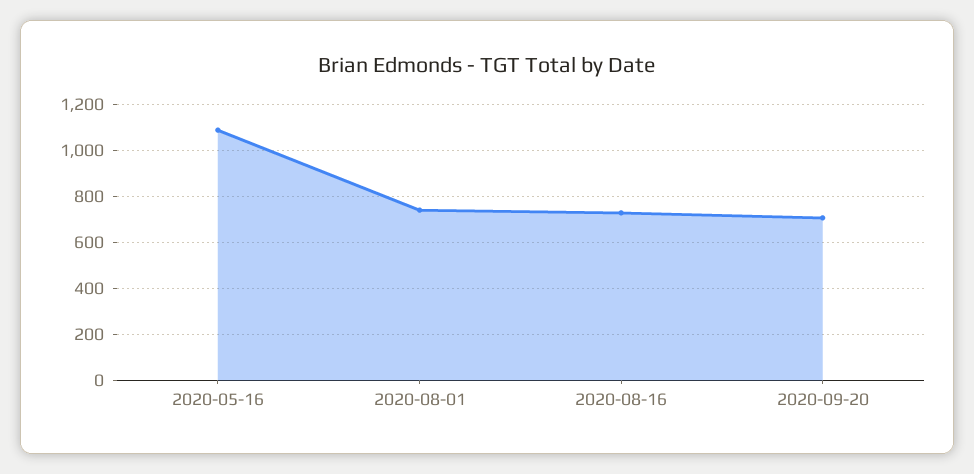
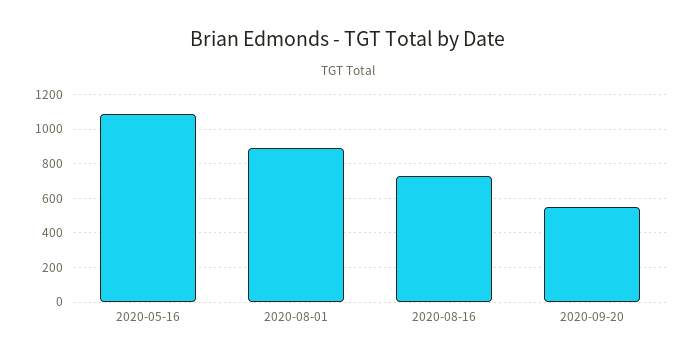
  {
    "2020-05-16": 1100,
-   "2020-08-01": 750,
+   "2020-08-01": 900,
    "2020-08-16": 750,
-   "2020-09-20": 700
+   "2020-09-20": 550
  }

